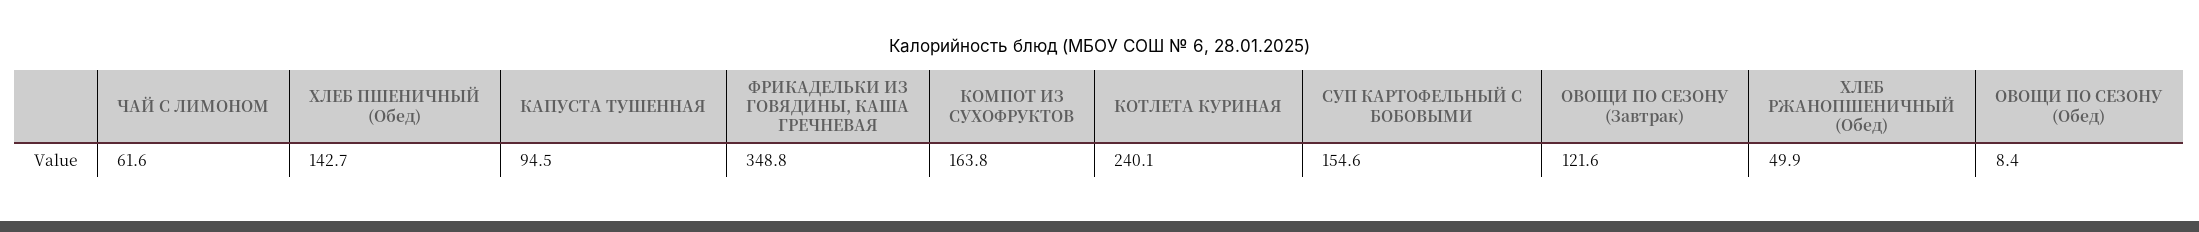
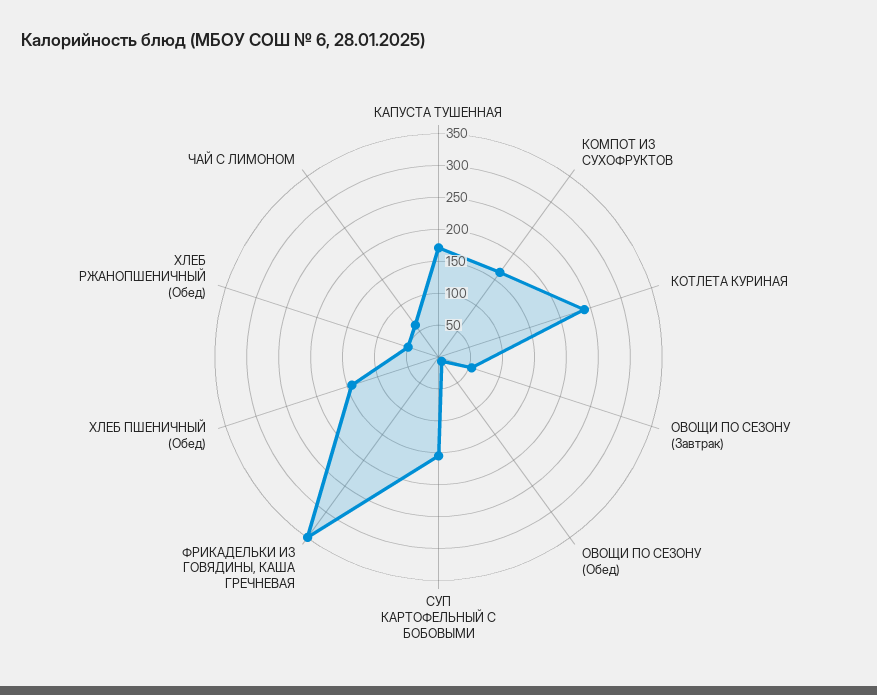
  {
    "ЧАЙ С ЛИМОНОМ": 61.6,
    "ХЛЕБ ПШЕНИЧНЫЙ (Обед)": 142.7,
-   "КАПУСТА ТУШЕННАЯ": 94.5,
+   "КАПУСТА ТУШЕННАЯ": 175,
    "ФРИКАДЕЛЬКИ ИЗ ГОВЯДИНЫ, КАША ГРЕЧНЕВАЯ": 348.8,
    "КОМПОТ ИЗ СУХОФРУКТОВ": 163.8,
    "КОТЛЕТА КУРИНАЯ": 240.1,
    "СУП КАРТОФЕЛЬНЫЙ С БОБОВЫМИ": 154.6,
-   "ОВОЩИ ПО СЕЗОНУ (Завтрак)": 121.6,
+   "ОВОЩИ ПО СЕЗОНУ (Завтрак)": 50,
    "ХЛЕБ РЖАНОПШЕНИЧНЫЙ (Обед)": 49.9,
    "ОВОЩИ ПО СЕЗОНУ (Обед)": 8.4
  }

